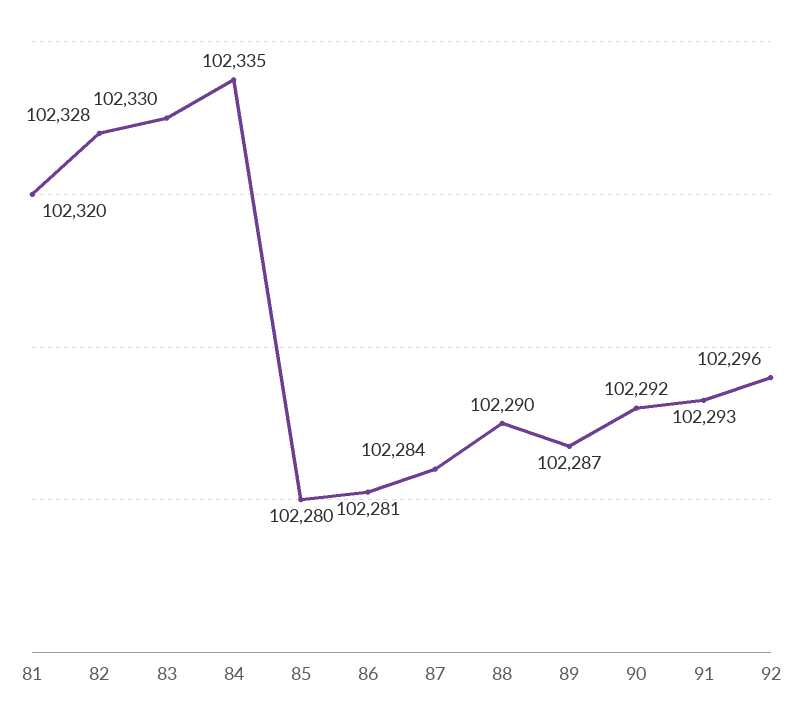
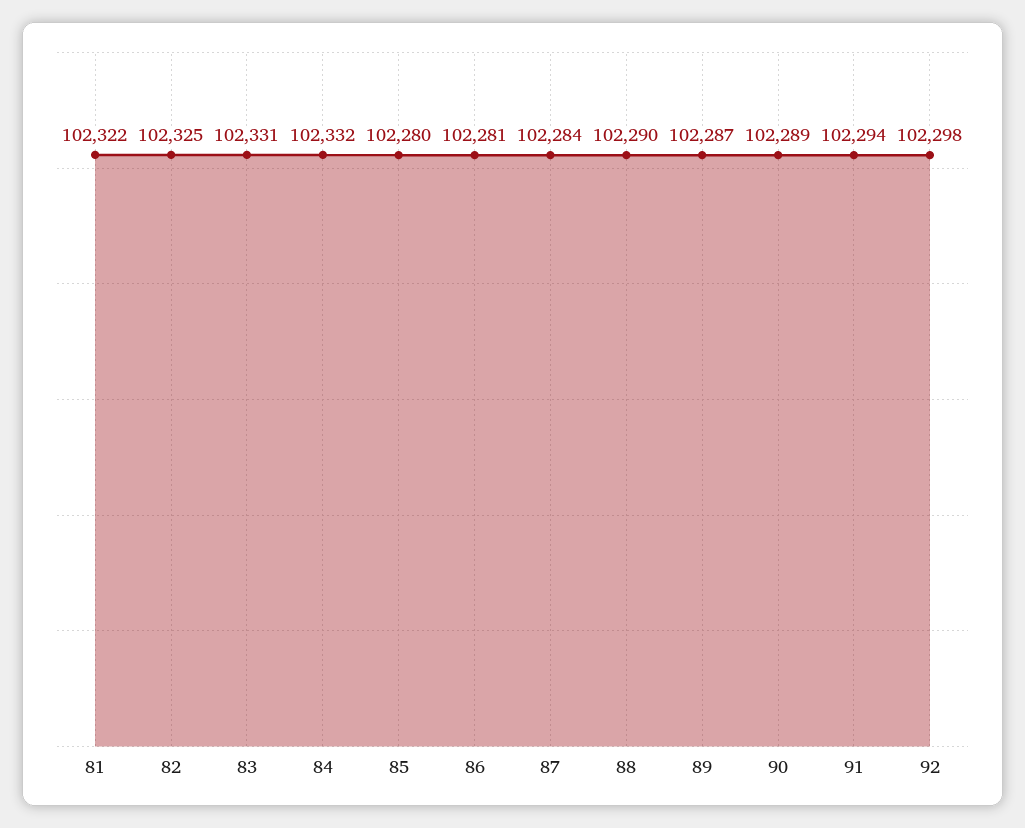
  {
-   "81": 102320,
+   "81": 102322,
-   "82": 102328,
+   "82": 102325,
-   "83": 102330,
+   "83": 102331,
-   "84": 102335,
+   "84": 102332,
    "85": 102280,
    "86": 102281,
    "87": 102284,
    "88": 102290,
    "89": 102287,
-   "90": 102292,
+   "90": 102289,
-   "91": 102293,
+   "91": 102294,
-   "92": 102296
+   "92": 102298
  }

